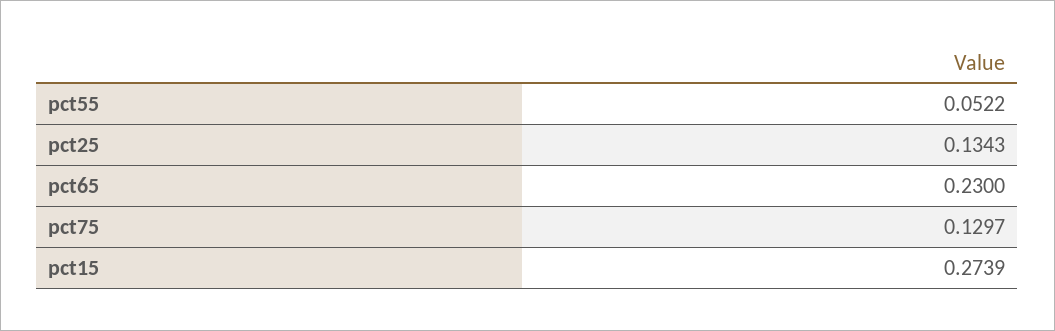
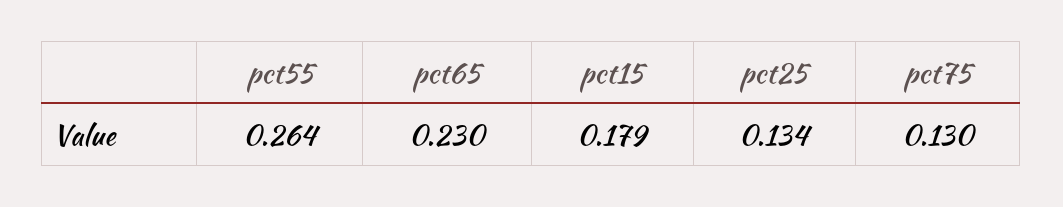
  {
-   "pct55": 0.0522,
+   "pct55": 0.264,
    "pct25": 0.1343,
    "pct65": 0.23,
    "pct75": 0.1297,
-   "pct15": 0.2739
+   "pct15": 0.179
  }

